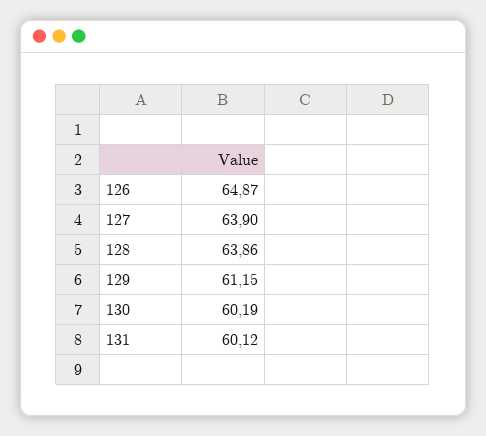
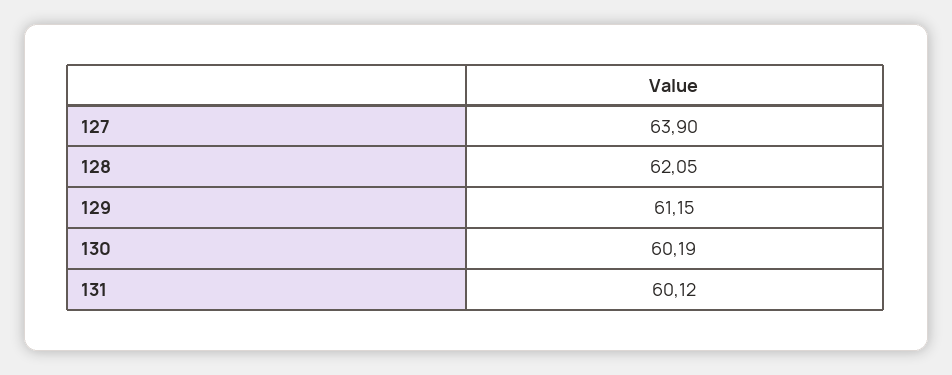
  {
-   "126": 64.87,
    "127": 63.9,
-   "128": 63.86,
+   "128": 62.05,
    "129": 61.15,
    "130": 60.19,
    "131": 60.12
  }

